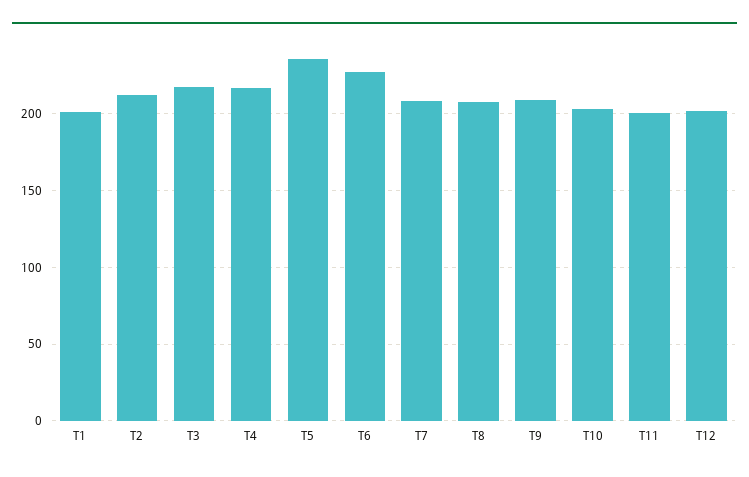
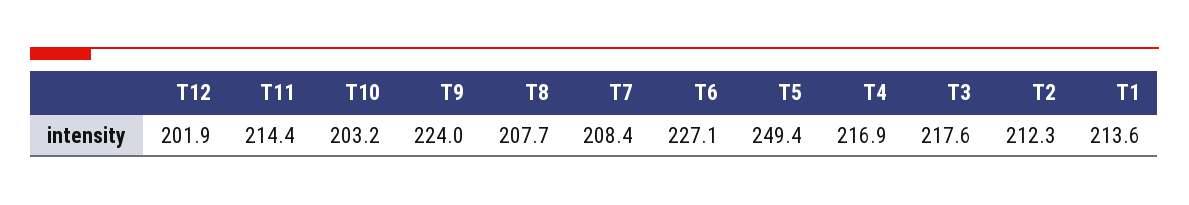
  {
-   "T1": 200,
+   "T1": 213.6,
    "T2": 212.3,
    "T3": 217.6,
    "T4": 216.9,
-   "T5": 235,
+   "T5": 249.4,
    "T6": 227.1,
    "T7": 208.4,
    "T8": 207.7,
-   "T9": 210,
+   "T9": 224,
    "T10": 203.2,
-   "T11": 200,
+   "T11": 214.4,
    "T12": 201.9
  }

